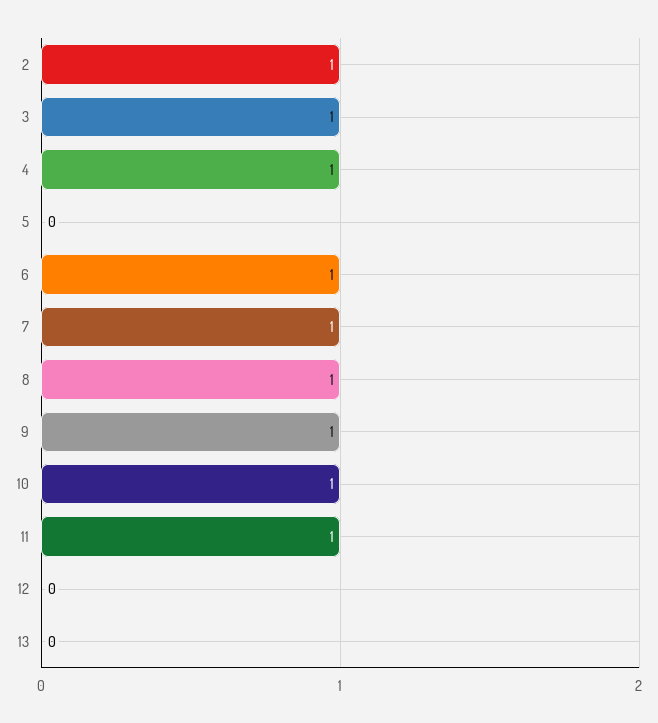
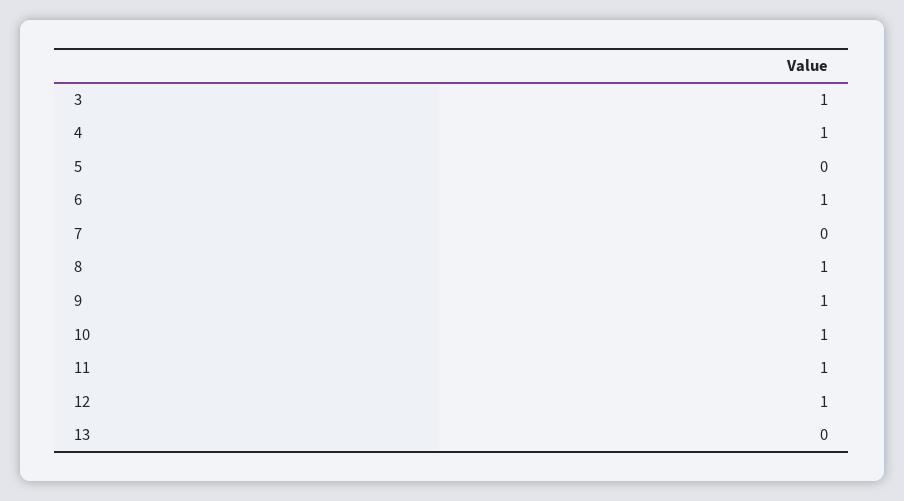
  {
-   "2": 1,
    "3": 1,
    "4": 1,
    "5": 0,
    "6": 1,
-   "7": 1,
+   "7": 0,
    "8": 1,
    "9": 1,
    "10": 1,
    "11": 1,
-   "12": 0,
+   "12": 1,
    "13": 0
  }

